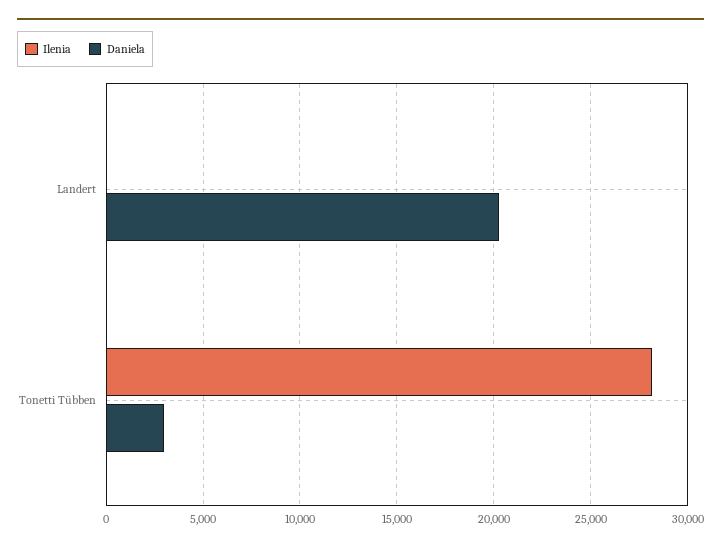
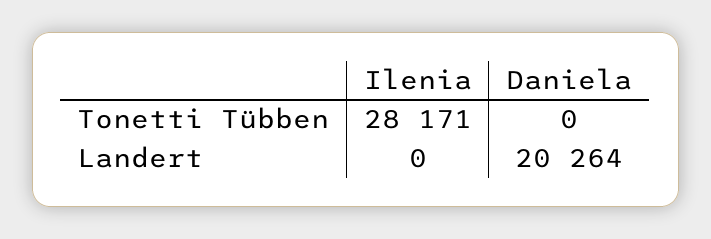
  {
    "Ilenia": {
      "Landert": 0,
      "Tonetti Tübben": 28171
    },
    "Daniela": {
      "Landert": 20264,
-     "Tonetti Tübben": 3000
+     "Tonetti Tübben": 0
    }
  }

